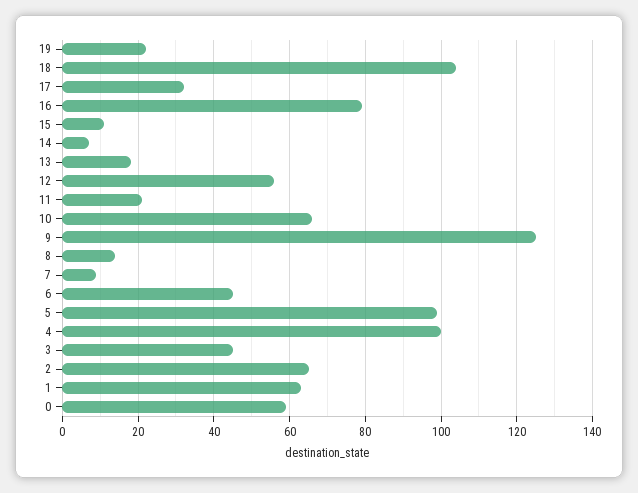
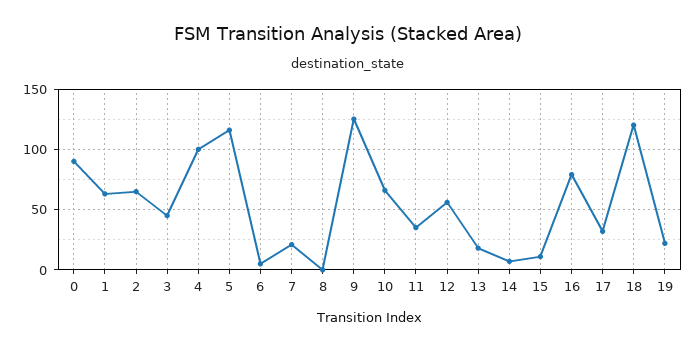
  {
    "19": 20,
-   "18": 105,
+   "18": 120,
    "17": 30,
    "16": 80,
    "15": 10,
    "14": 5,
    "13": 20,
    "12": 55,
-   "11": 20,
+   "11": 35,
    "10": 65,
    "9": 125,
-   "8": 15,
+   "8": 0,
-   "7": 10,
+   "7": 20,
-   "6": 45,
+   "6": 5,
-   "5": 100,
+   "5": 115,
    "4": 100,
    "3": 45,
    "2": 65,
    "1": 65,
-   "0": 60
+   "0": 90
  }

